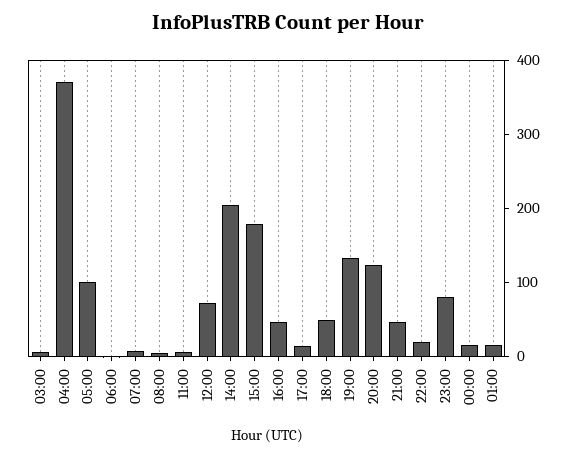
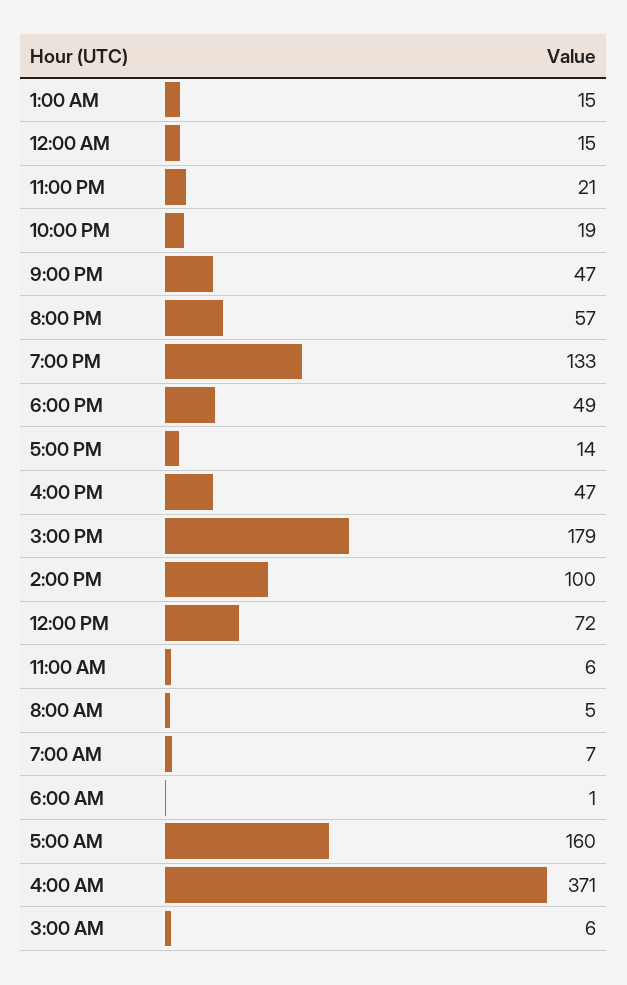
  {
    "03:00": 6,
    "04:00": 371,
-   "05:00": 100,
+   "05:00": 160,
    "06:00": 1,
    "07:00": 7,
    "08:00": 5,
    "11:00": 6,
    "12:00": 72,
-   "14:00": 200,
+   "14:00": 100,
    "15:00": 179,
    "16:00": 47,
    "17:00": 14,
    "18:00": 49,
    "19:00": 133,
-   "20:00": 120,
+   "20:00": 57,
    "21:00": 47,
    "22:00": 19,
-   "23:00": 80,
+   "23:00": 21,
    "00:00": 15,
    "01:00": 15
  }

